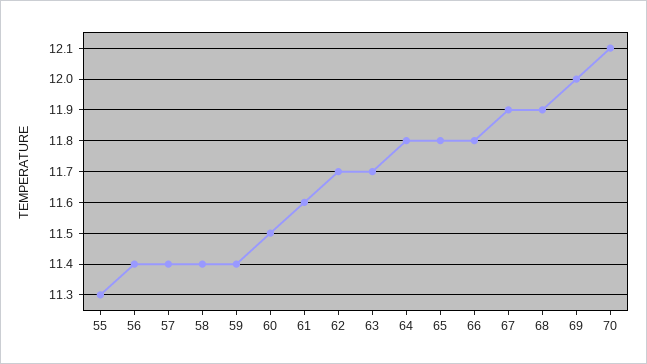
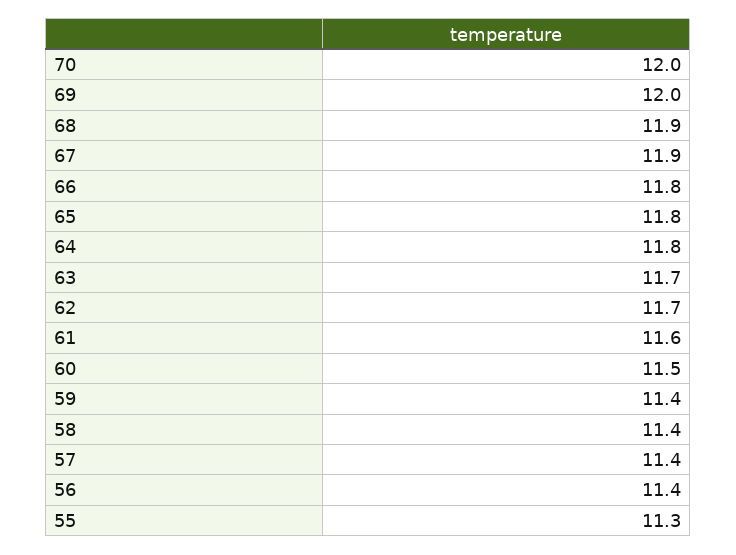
  {
    "55": 11.3,
    "56": 11.4,
    "57": 11.4,
    "58": 11.4,
    "59": 11.4,
    "60": 11.5,
    "61": 11.6,
    "62": 11.7,
    "63": 11.7,
    "64": 11.8,
    "65": 11.8,
    "66": 11.8,
    "67": 11.9,
    "68": 11.9,
    "69": 12,
-   "70": 12.1
+   "70": 12
  }

